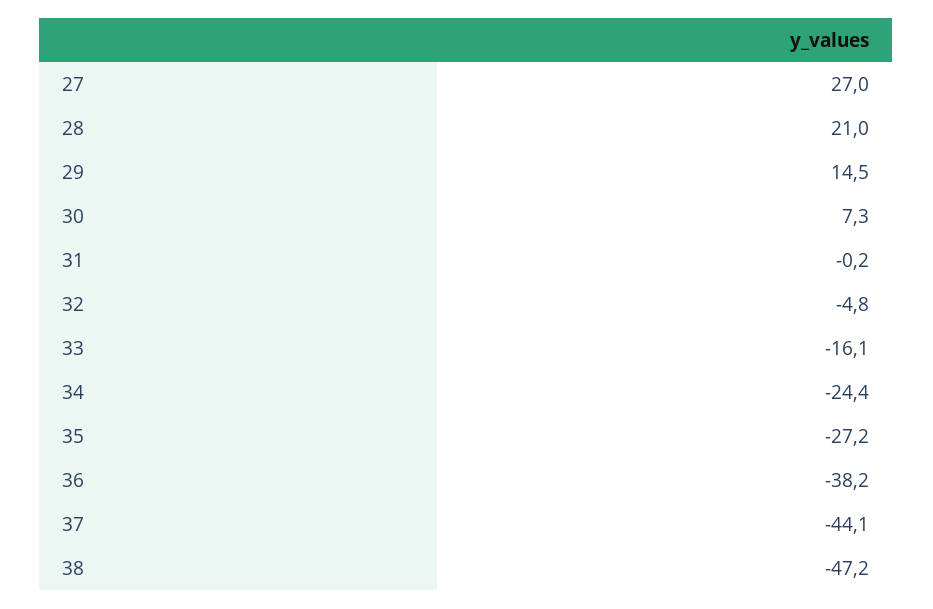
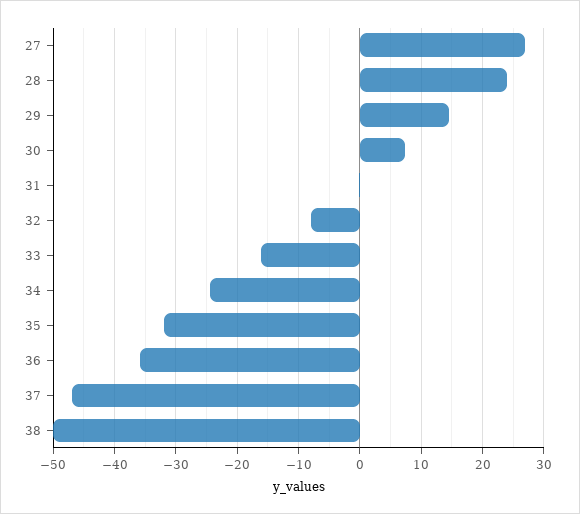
  {
    "27": 27,
-   "28": 21,
+   "28": 24,
    "29": 14.5,
    "30": 7.3,
    "31": -0.2,
-   "32": -4.8,
+   "32": -8,
    "33": -16.1,
    "34": -24.4,
-   "35": -27.2,
+   "35": -32,
-   "36": -38.2,
+   "36": -36,
-   "37": -44.1,
+   "37": -47,
-   "38": -47.2
+   "38": -50
  }

